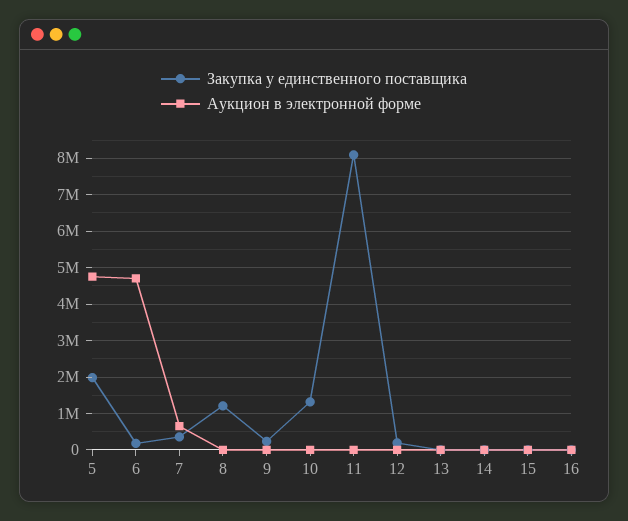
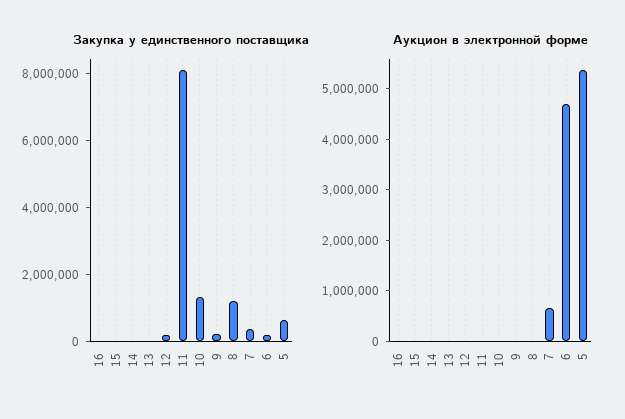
  {
    "Закупка у единственного поставщика": {
-     "5": 2000000,
+     "5": 500000,
      "6": 200000,
      "7": 400000,
      "8": 1200000,
      "9": 200000,
      "10": 1400000,
      "11": 8000000,
      "12": 200000,
      "13": 0,
      "14": 0,
      "15": 0,
      "16": 0
    },
    "Аукцион в электронной форме": {
-     "5": 4800000,
+     "5": 5400000,
      "6": 4800000,
      "7": 600000,
      "8": 0,
      "9": 0,
      "10": 0,
      "11": 0,
      "12": 0,
      "13": 0,
      "14": 0,
      "15": 0,
      "16": 0
    }
  }

